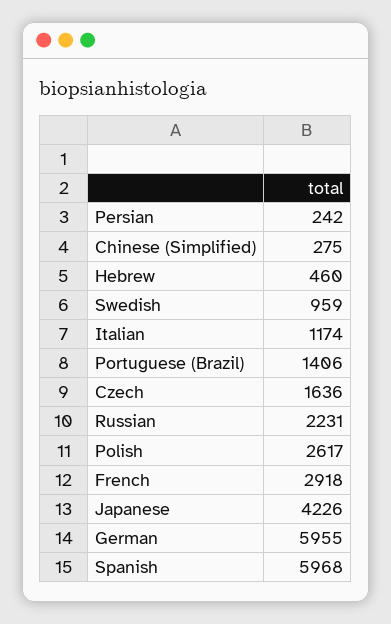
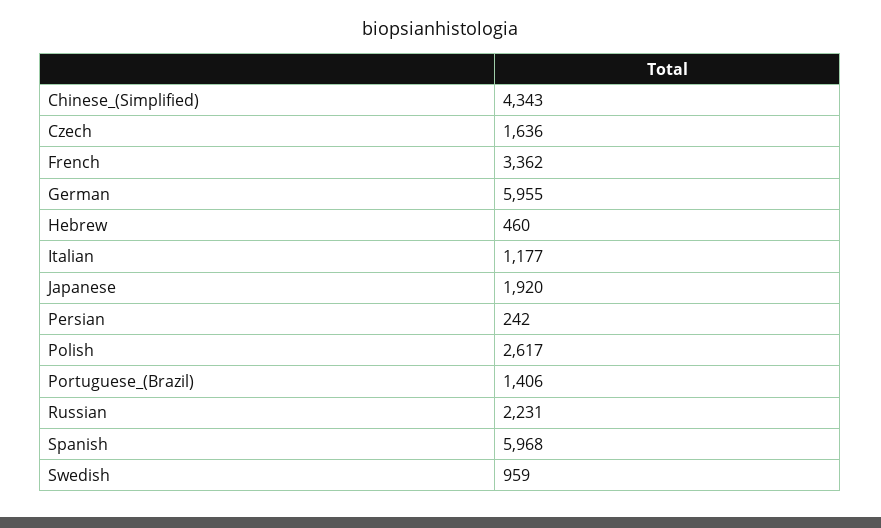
  {
    "Persian": 242,
-   "Chinese (Simplified)": 275,
+   "Chinese (Simplified)": 4343,
    "Hebrew": 460,
    "Swedish": 959,
-   "Italian": 1174,
+   "Italian": 1177,
    "Portuguese (Brazil)": 1406,
    "Czech": 1636,
    "Russian": 2231,
    "Polish": 2617,
-   "French": 2918,
+   "French": 3362,
-   "Japanese": 4226,
+   "Japanese": 1920,
    "German": 5955,
    "Spanish": 5968
  }

